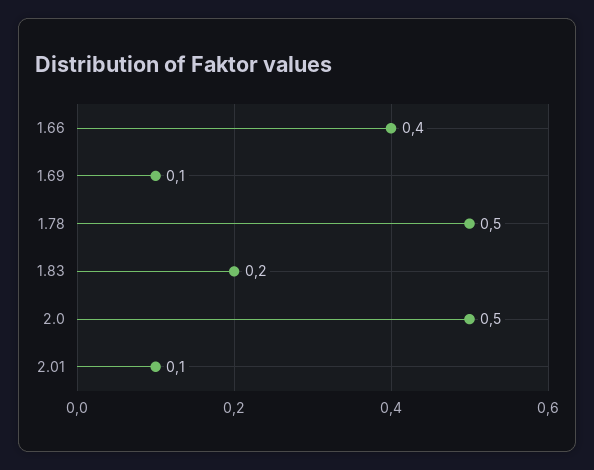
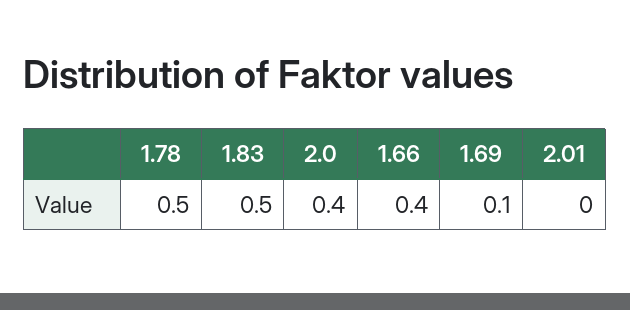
  {
    "1.66": 0.4,
    "1.69": 0.1,
    "1.78": 0.5,
-   "1.83": 0.2,
+   "1.83": 0.5,
-   "2.0": 0.5,
+   "2.0": 0.4,
-   "2.01": 0.1
+   "2.01": 0
  }

